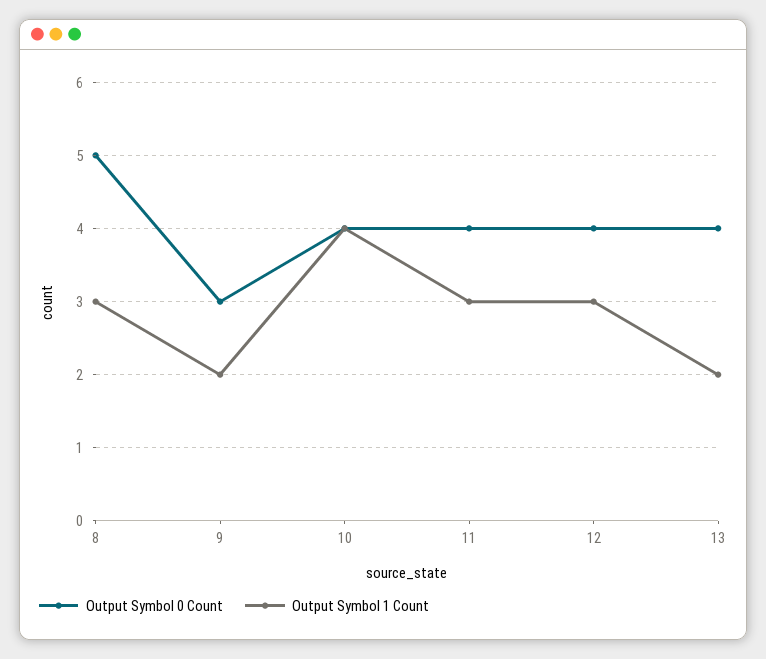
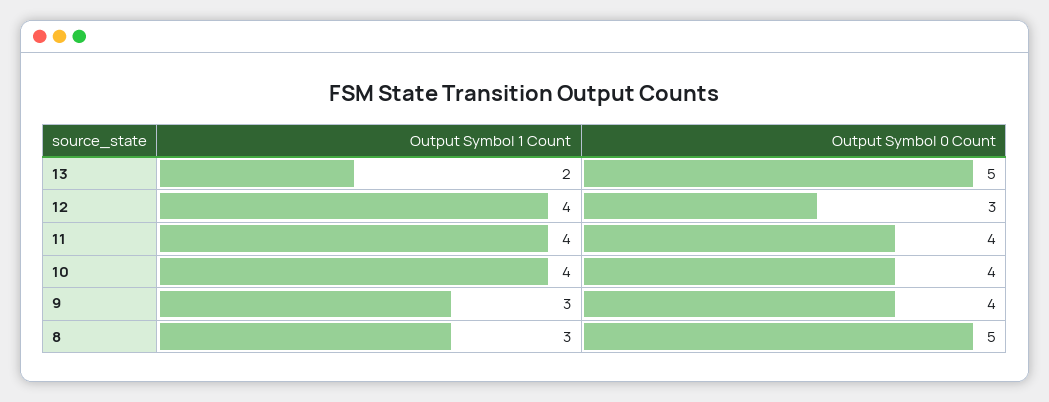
  {
    "Output Symbol 0 Count": {
      "8": 5,
-     "9": 3,
+     "9": 4,
      "10": 4,
      "11": 4,
-     "12": 4,
+     "12": 3,
-     "13": 4
+     "13": 5
    },
    "Output Symbol 1 Count": {
      "8": 3,
-     "9": 2,
+     "9": 3,
      "10": 4,
-     "11": 3,
+     "11": 4,
-     "12": 3,
+     "12": 4,
      "13": 2
    }
  }

